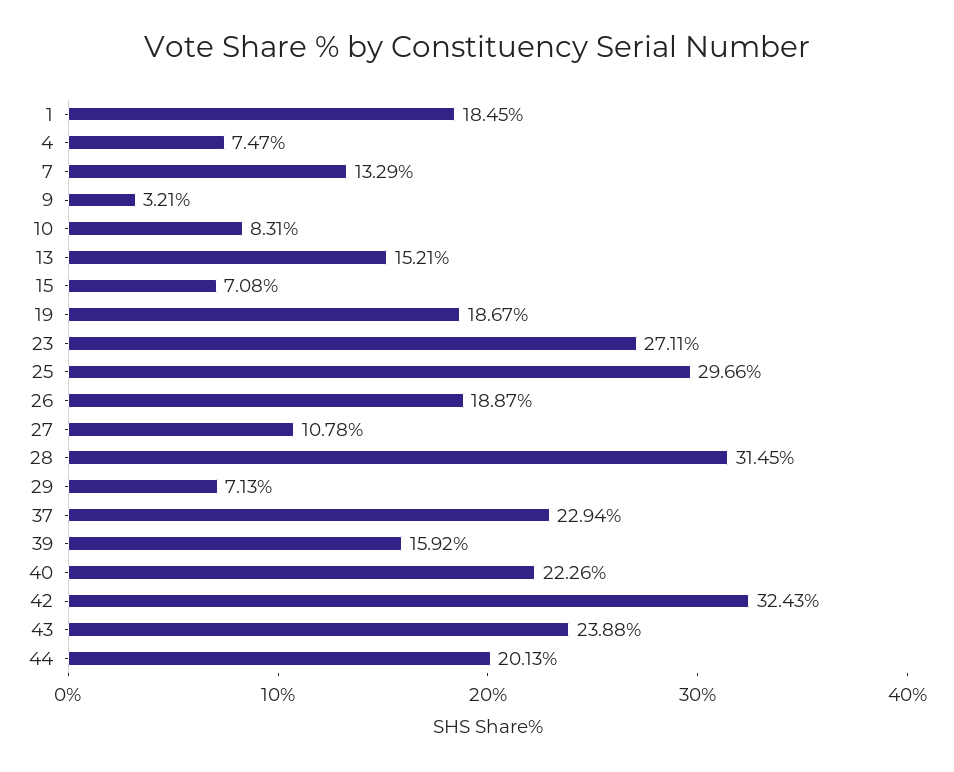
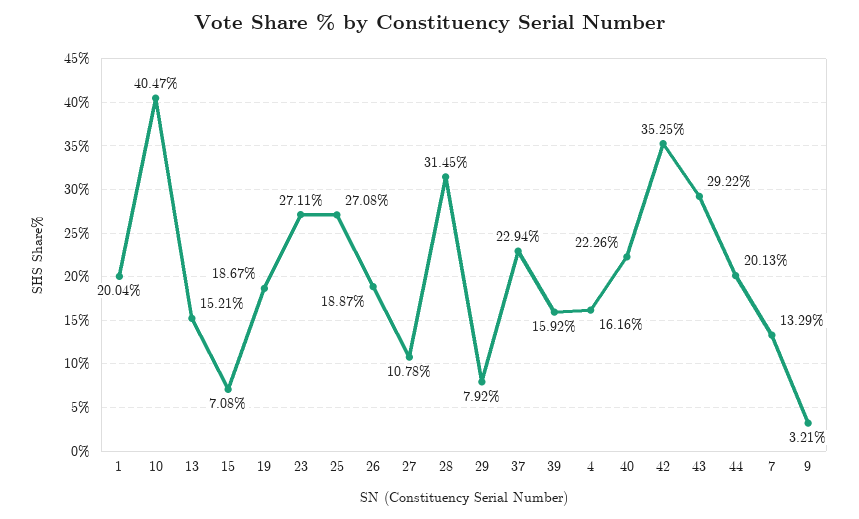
  {
-   "1": 18.45,
+   "1": 20.04,
-   "4": 7.47,
+   "4": 16.16,
    "7": 13.29,
    "9": 3.21,
-   "10": 8.31,
+   "10": 40.47,
    "13": 15.21,
    "15": 7.08,
    "19": 18.67,
    "23": 27.11,
-   "25": 29.66,
+   "25": 27.08,
    "26": 18.87,
    "27": 10.78,
    "28": 31.45,
-   "29": 7.13,
+   "29": 7.92,
    "37": 22.94,
    "39": 15.92,
    "40": 22.26,
-   "42": 32.43,
+   "42": 35.25,
-   "43": 23.88,
+   "43": 29.22,
    "44": 20.13
  }

